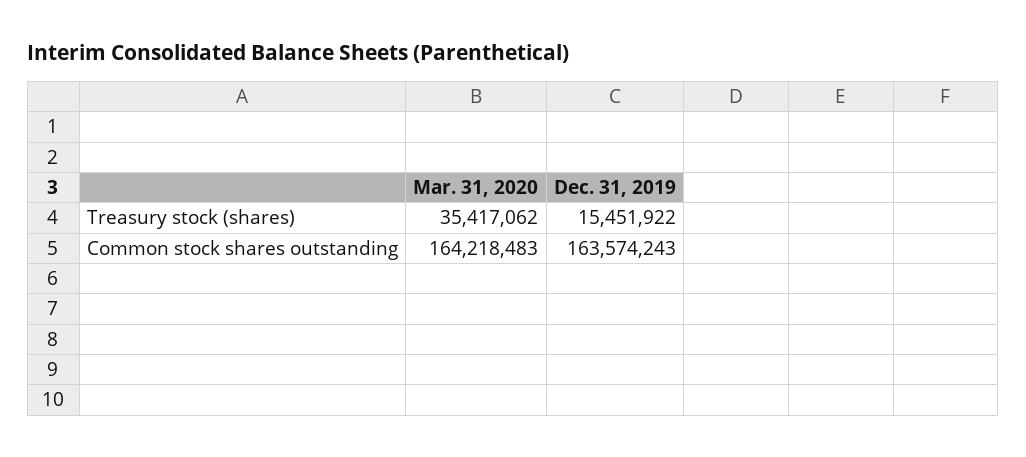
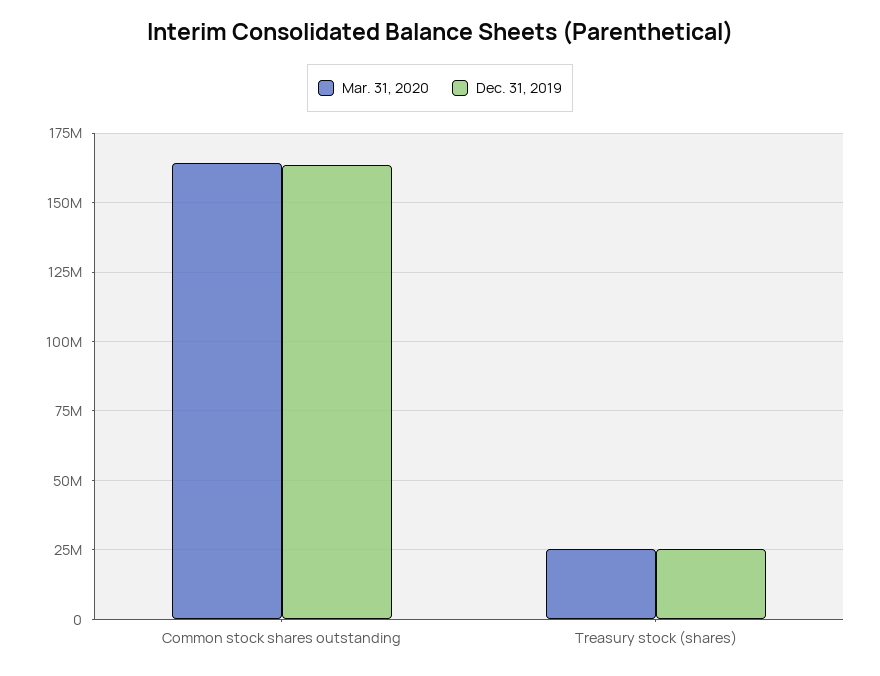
  {
    "Mar. 31, 2020": {
-     "Treasury stock (shares)": 35417062,
+     "Treasury stock (shares)": 25000000,
      "Common stock shares outstanding": 164218483
    },
    "Dec. 31, 2019": {
-     "Treasury stock (shares)": 15451922,
+     "Treasury stock (shares)": 25000000,
      "Common stock shares outstanding": 163574243
    }
  }

